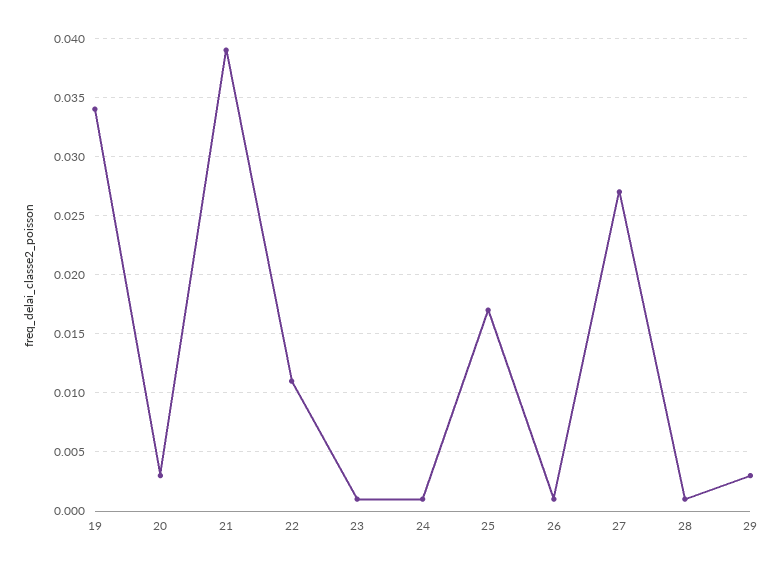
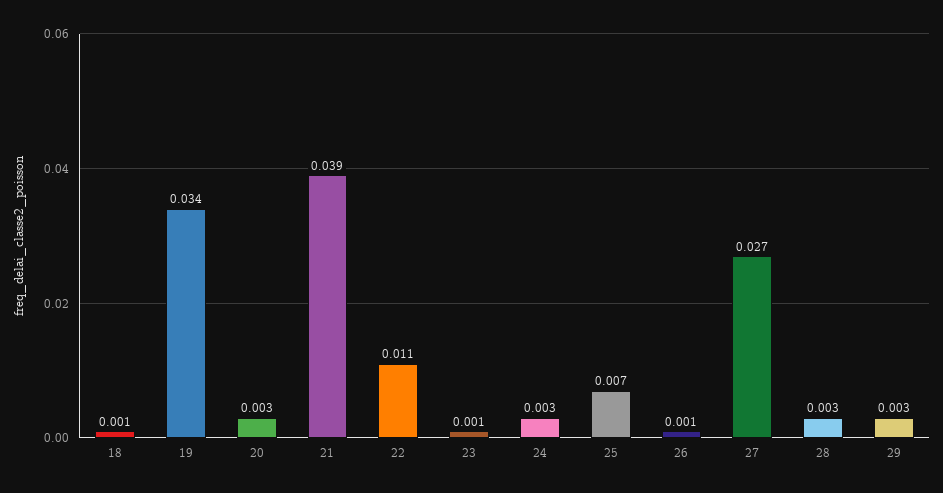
  {
    "19": 0.034,
    "20": 0.003,
    "21": 0.039,
    "22": 0.011,
    "23": 0.001,
-   "24": 0.001,
+   "24": 0.003,
-   "25": 0.017,
+   "25": 0.007,
    "26": 0.001,
    "27": 0.027,
-   "28": 0.001,
+   "28": 0.003,
-   "29": 0.003
+   "29": 0.003,
+   "18": 0.001
  }

